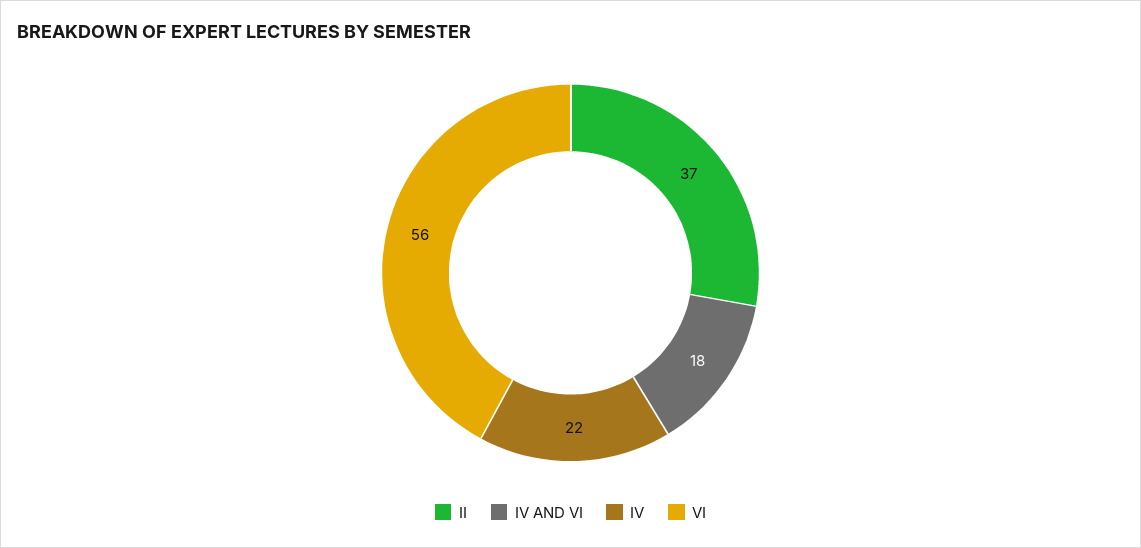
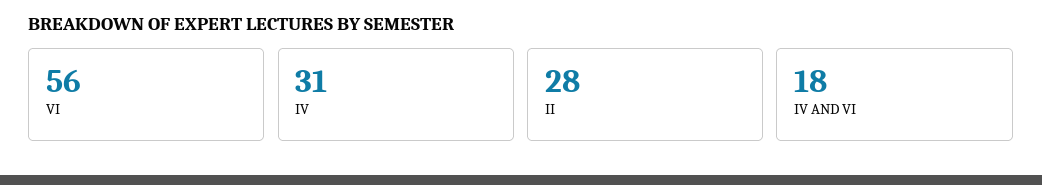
  {
-   "II": 37,
+   "II": 28,
    "IV AND VI": 18,
-   "IV": 22,
+   "IV": 31,
    "VI": 56
  }

